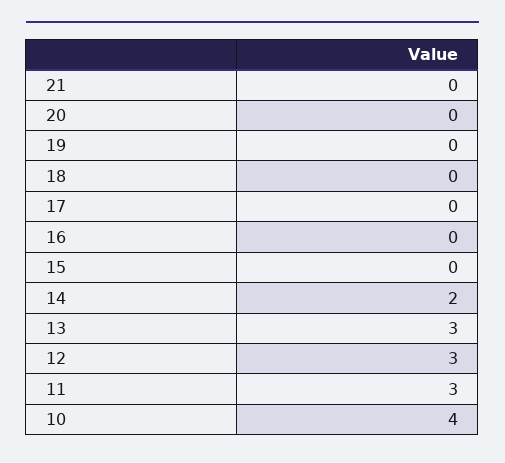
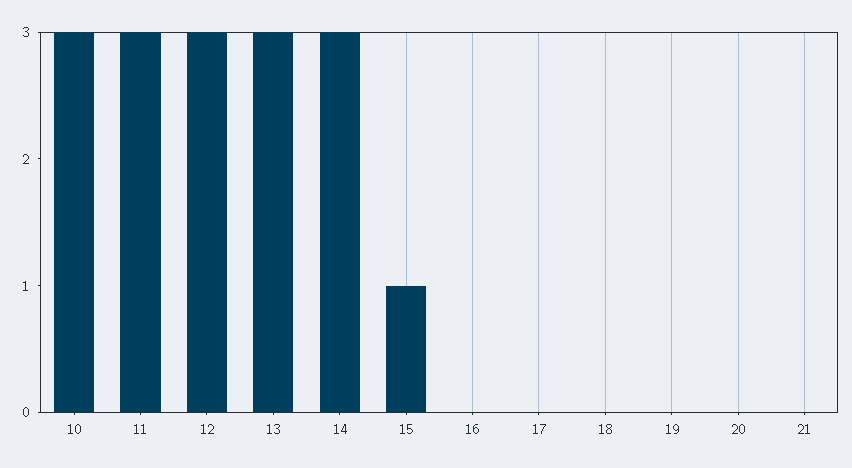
  {
    "21": 0,
    "20": 0,
    "19": 0,
    "18": 0,
    "17": 0,
    "16": 0,
-   "15": 0,
+   "15": 1,
-   "14": 2,
+   "14": 3,
    "13": 3,
    "12": 3,
    "11": 3,
-   "10": 4
+   "10": 3
  }

